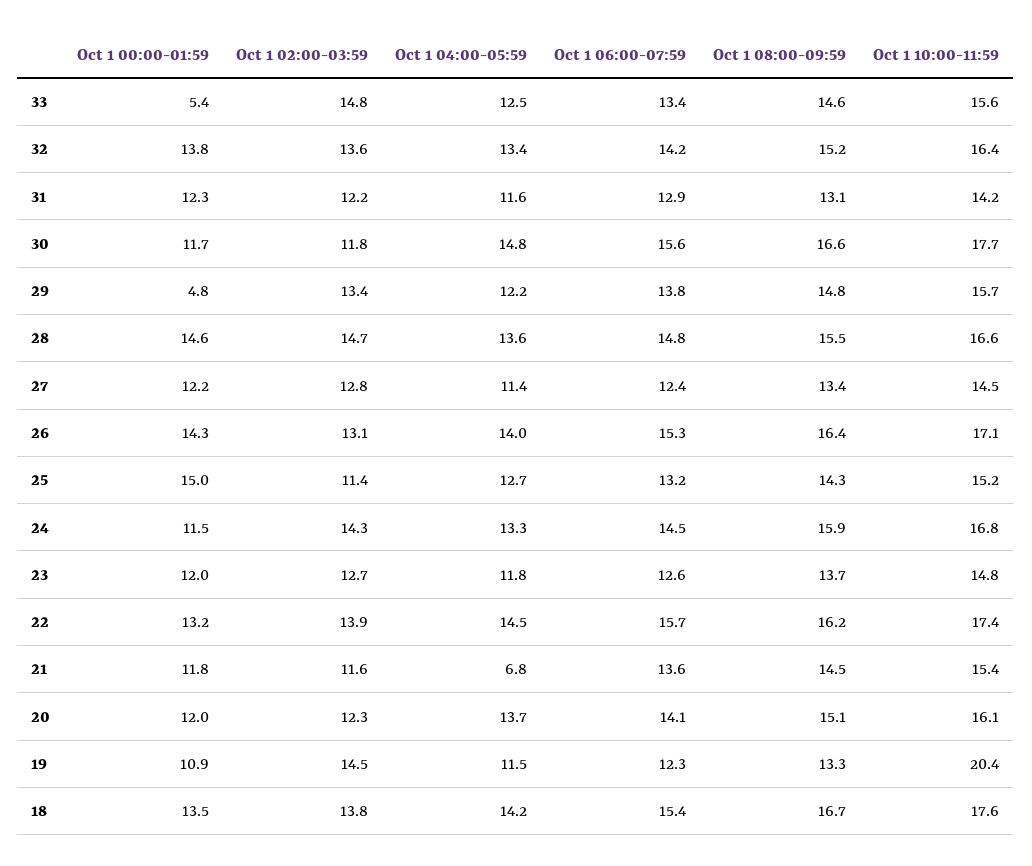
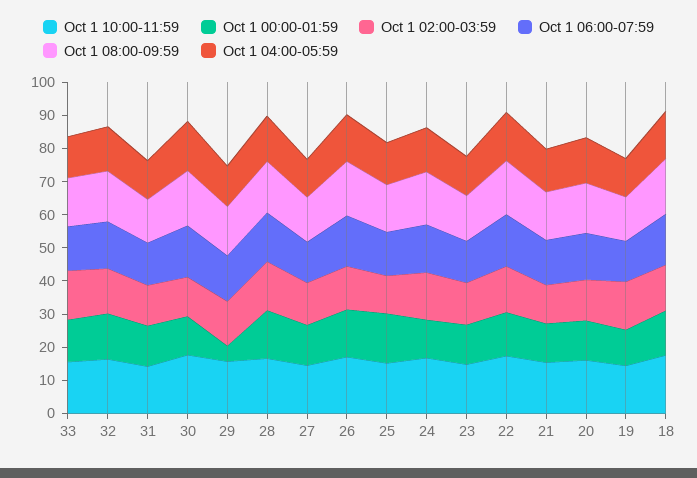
  {
    "Oct 1 00:00-01:59": {
-     "33": 5.4,
+     "33": 12.5,
      "32": 13.8,
      "31": 12.3,
      "30": 11.7,
      "29": 4.8,
      "28": 14.6,
      "27": 12.2,
      "26": 14.3,
      "25": 15,
      "24": 11.5,
      "23": 12,
      "22": 13.2,
      "21": 11.8,
      "20": 12,
      "19": 10.9,
      "18": 13.5
    },
    "Oct 1 02:00-03:59": {
      "33": 14.8,
      "32": 13.6,
      "31": 12.2,
      "30": 11.8,
      "29": 13.4,
      "28": 14.7,
      "27": 12.8,
      "26": 13.1,
      "25": 11.4,
      "24": 14.3,
      "23": 12.7,
      "22": 13.9,
      "21": 11.6,
      "20": 12.3,
      "19": 14.5,
      "18": 13.8
    },
    "Oct 1 04:00-05:59": {
      "33": 12.5,
      "32": 13.4,
      "31": 11.6,
      "30": 14.8,
      "29": 12.2,
      "28": 13.6,
      "27": 11.4,
      "26": 14,
      "25": 12.7,
      "24": 13.3,
      "23": 11.8,
      "22": 14.5,
-     "21": 6.8,
+     "21": 12.5,
      "20": 13.7,
      "19": 11.5,
      "18": 14.2
    },
    "Oct 1 06:00-07:59": {
      "33": 13.4,
      "32": 14.2,
      "31": 12.9,
      "30": 15.6,
      "29": 13.8,
      "28": 14.8,
      "27": 12.4,
      "26": 15.3,
      "25": 13.2,
      "24": 14.5,
      "23": 12.6,
      "22": 15.7,
      "21": 13.6,
      "20": 14.1,
      "19": 12.3,
      "18": 15.4
    },
    "Oct 1 08:00-09:59": {
      "33": 14.6,
      "32": 15.2,
      "31": 13.1,
      "30": 16.6,
      "29": 14.8,
      "28": 15.5,
      "27": 13.4,
      "26": 16.4,
      "25": 14.3,
      "24": 15.9,
      "23": 13.7,
      "22": 16.2,
      "21": 14.5,
      "20": 15.1,
      "19": 13.3,
      "18": 16.7
    },
    "Oct 1 10:00-11:59": {
      "33": 15.6,
      "32": 16.4,
      "31": 14.2,
      "30": 17.7,
      "29": 15.7,
      "28": 16.6,
      "27": 14.5,
      "26": 17.1,
      "25": 15.2,
      "24": 16.8,
      "23": 14.8,
      "22": 17.4,
      "21": 15.4,
      "20": 16.1,
-     "19": 20.4,
+     "19": 15,
      "18": 17.6
    }
  }

